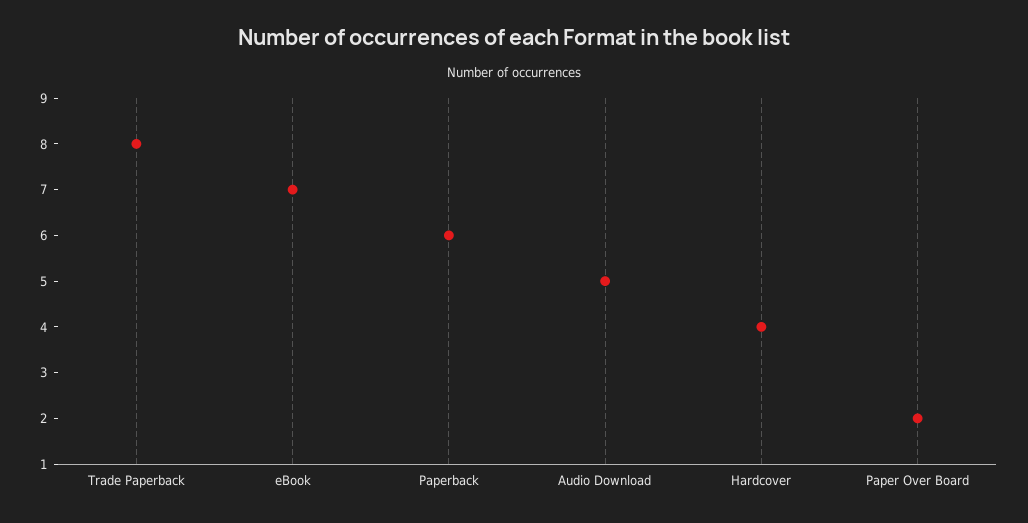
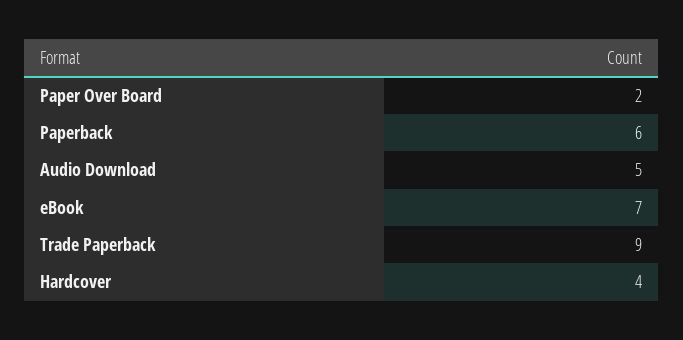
  {
-   "Trade Paperback": 8,
+   "Trade Paperback": 9,
    "eBook": 7,
    "Paperback": 6,
    "Audio Download": 5,
    "Hardcover": 4,
    "Paper Over Board": 2
  }

